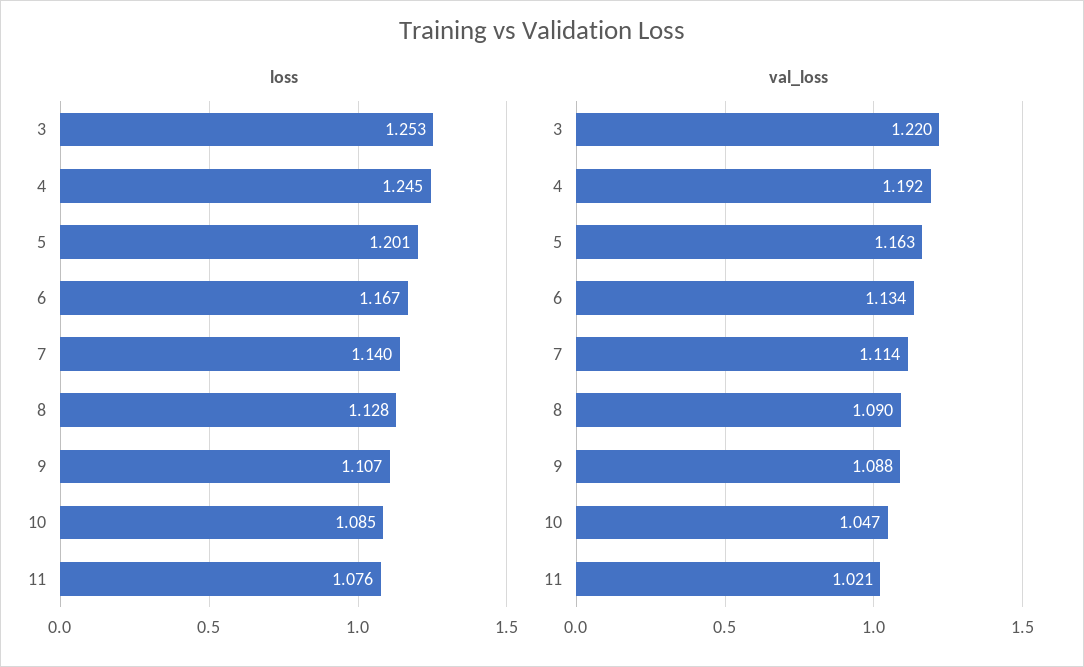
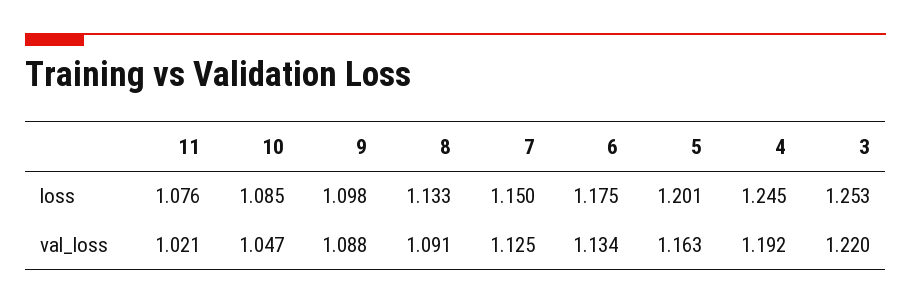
  {
    "loss": {
      "3": 1.253,
      "4": 1.245,
      "5": 1.201,
-     "6": 1.167,
+     "6": 1.175,
-     "7": 1.14,
+     "7": 1.15,
-     "8": 1.128,
+     "8": 1.133,
-     "9": 1.107,
+     "9": 1.098,
      "10": 1.085,
      "11": 1.076
    },
    "val_loss": {
      "3": 1.22,
      "4": 1.192,
      "5": 1.163,
      "6": 1.134,
-     "7": 1.114,
+     "7": 1.125,
-     "8": 1.09,
+     "8": 1.091,
      "9": 1.088,
      "10": 1.047,
      "11": 1.021
    }
  }

